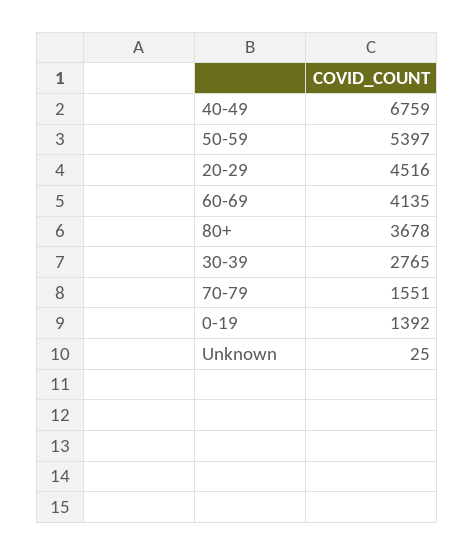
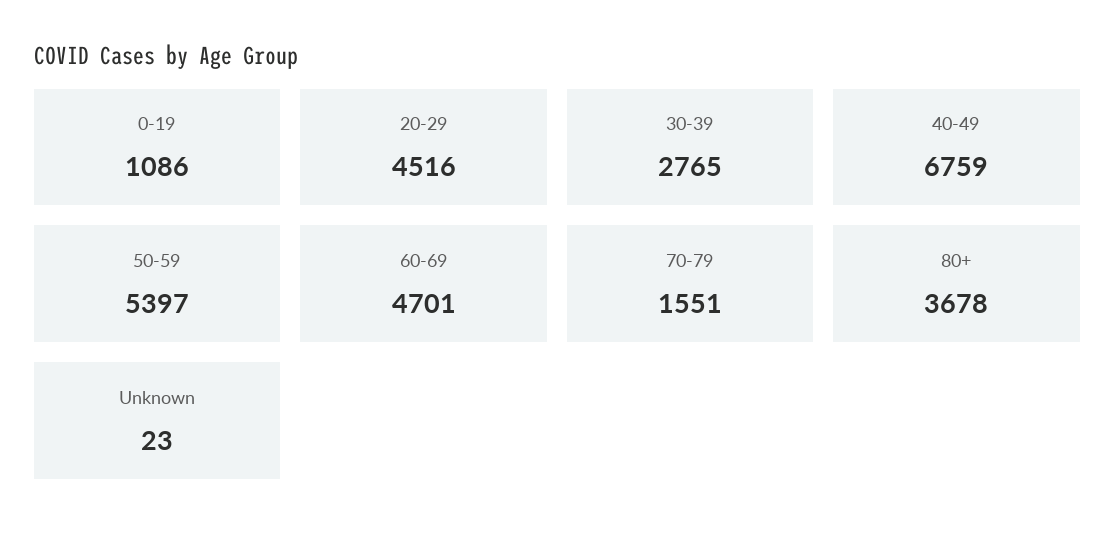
  {
    "40-49": 6759,
    "50-59": 5397,
    "20-29": 4516,
-   "60-69": 4135,
+   "60-69": 4701,
    "80+": 3678,
    "30-39": 2765,
    "70-79": 1551,
-   "0-19": 1392,
+   "0-19": 1086,
-   "Unknown": 25
+   "Unknown": 23
  }

